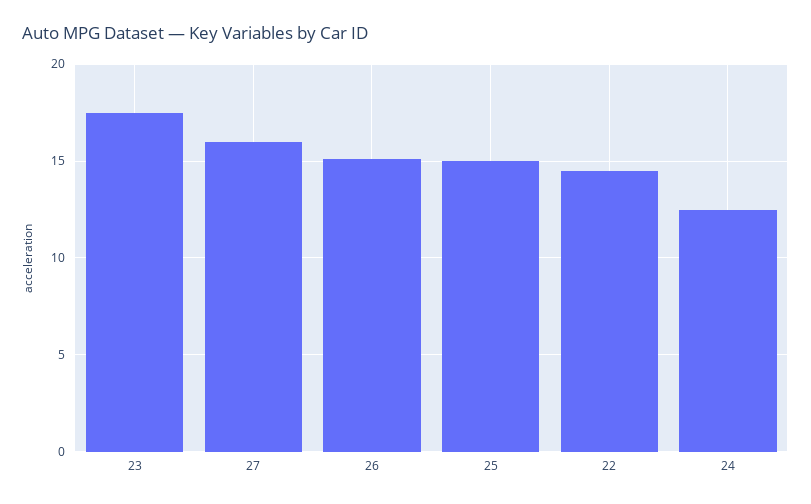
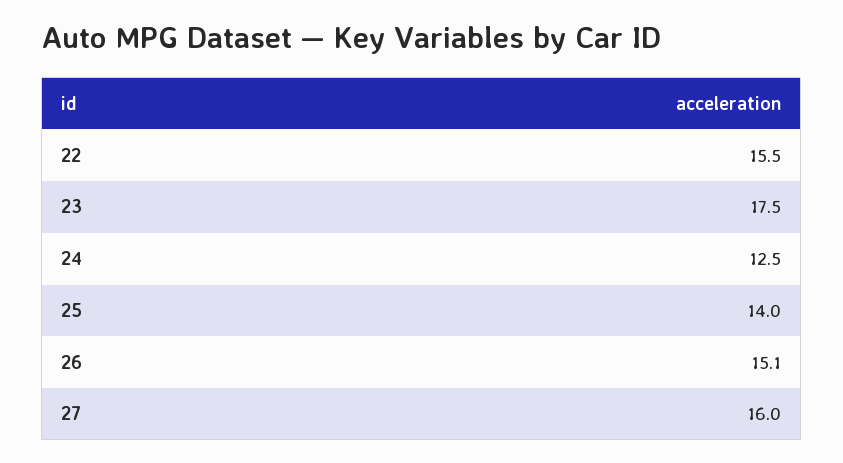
  {
    "23": 17.5,
    "27": 16,
    "26": 15.1,
-   "25": 15,
+   "25": 14,
-   "22": 14.5,
+   "22": 15.5,
    "24": 12.5
  }

